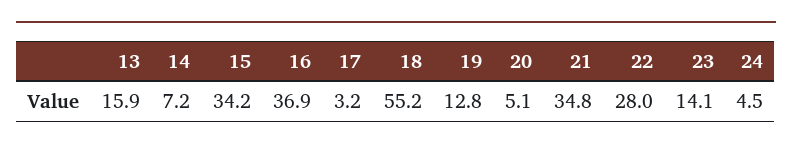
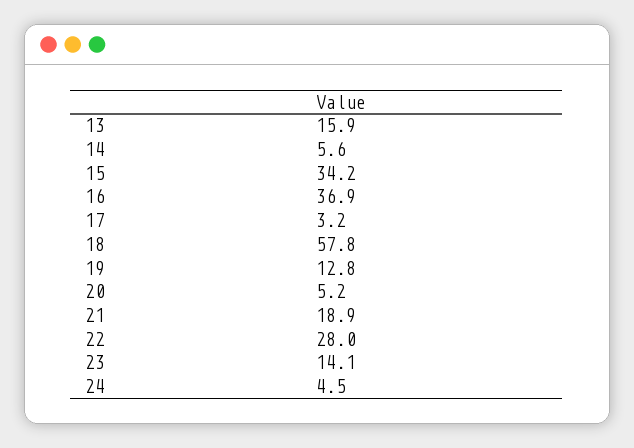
  {
    "13": 15.9,
-   "14": 7.2,
+   "14": 5.6,
    "15": 34.2,
    "16": 36.9,
    "17": 3.2,
-   "18": 55.2,
+   "18": 57.8,
    "19": 12.8,
-   "20": 5.1,
+   "20": 5.2,
-   "21": 34.8,
+   "21": 18.9,
    "22": 28,
    "23": 14.1,
    "24": 4.5
  }

